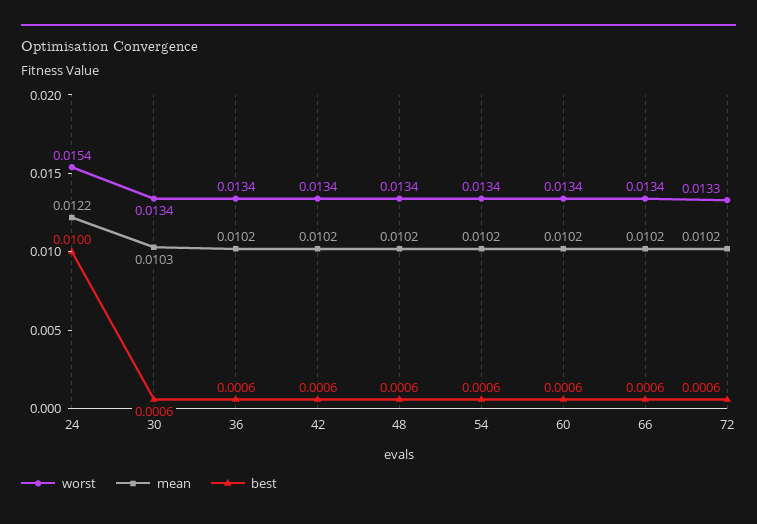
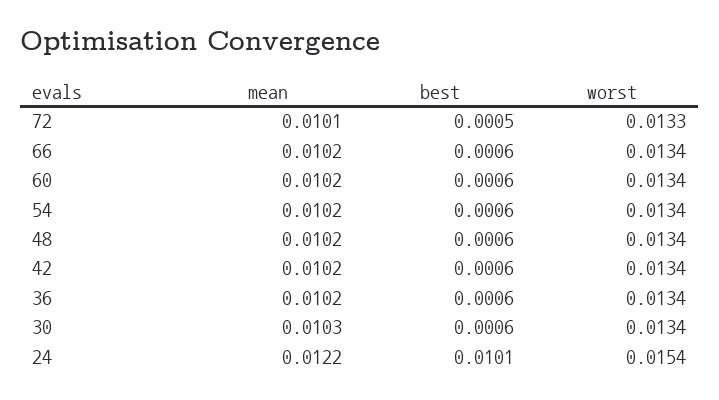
  {
    "worst": {
      "24": 0.0154,
      "30": 0.0134,
      "36": 0.0134,
      "42": 0.0134,
      "48": 0.0134,
      "54": 0.0134,
      "60": 0.0134,
      "66": 0.0134,
      "72": 0.0133
    },
    "mean": {
      "24": 0.0122,
      "30": 0.0103,
      "36": 0.0102,
      "42": 0.0102,
      "48": 0.0102,
      "54": 0.0102,
      "60": 0.0102,
      "66": 0.0102,
-     "72": 0.0102
+     "72": 0.0101
    },
    "best": {
-     "24": 0.01,
+     "24": 0.0101,
      "30": 0.0006,
      "36": 0.0006,
      "42": 0.0006,
      "48": 0.0006,
      "54": 0.0006,
      "60": 0.0006,
      "66": 0.0006,
-     "72": 0.0006
+     "72": 0.0005
    }
  }

